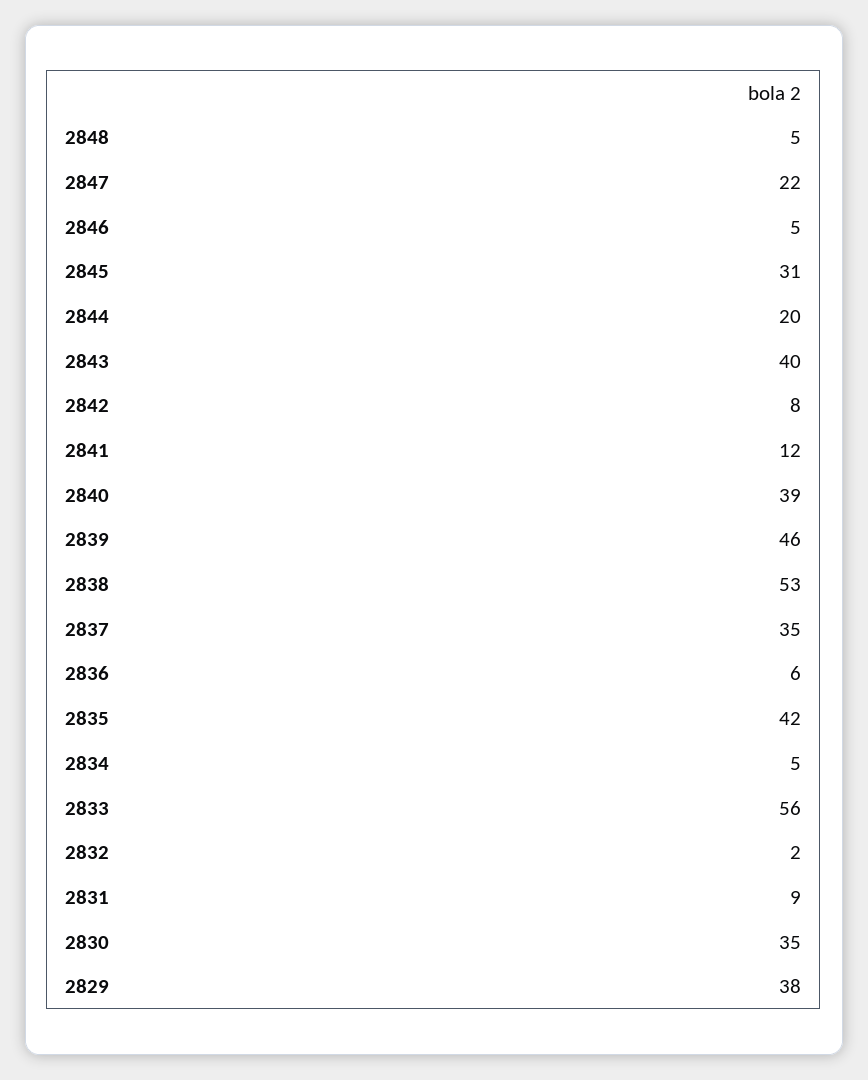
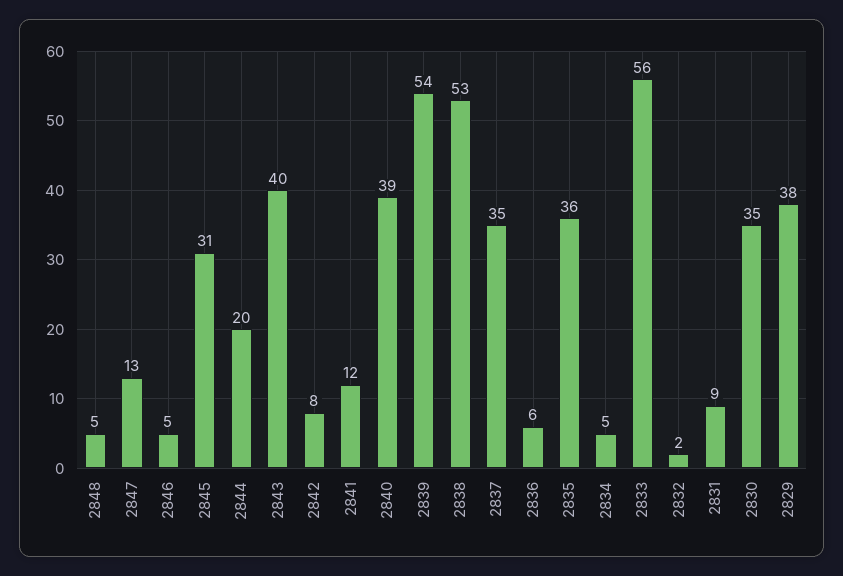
  {
    "2848": 5,
-   "2847": 22,
+   "2847": 13,
    "2846": 5,
    "2845": 31,
    "2844": 20,
    "2843": 40,
    "2842": 8,
    "2841": 12,
    "2840": 39,
-   "2839": 46,
+   "2839": 54,
    "2838": 53,
    "2837": 35,
    "2836": 6,
-   "2835": 42,
+   "2835": 36,
    "2834": 5,
    "2833": 56,
    "2832": 2,
    "2831": 9,
    "2830": 35,
    "2829": 38
  }

